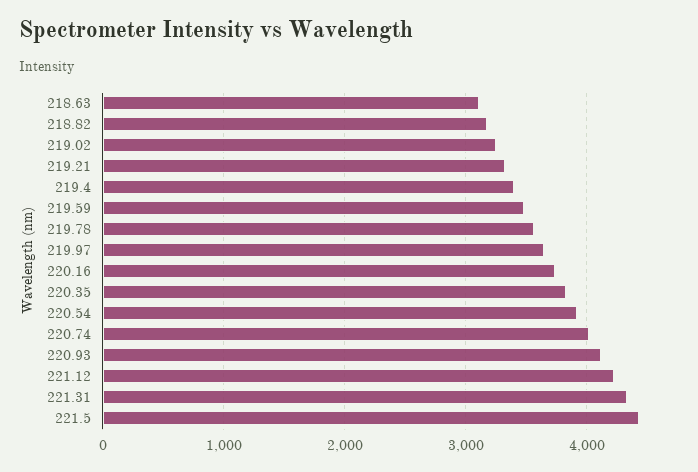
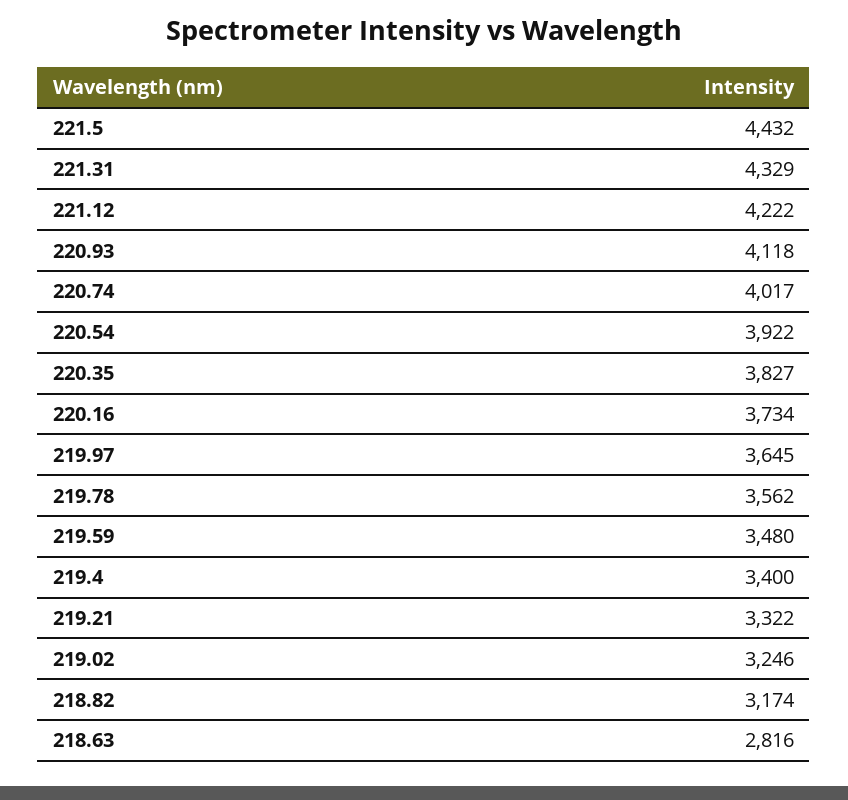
  {
-   "218.63": 3100,
+   "218.63": 2816,
    "218.82": 3174,
    "219.02": 3246,
    "219.21": 3322,
    "219.4": 3400,
    "219.59": 3480,
    "219.78": 3562,
    "219.97": 3645,
    "220.16": 3734,
    "220.35": 3827,
    "220.54": 3922,
    "220.74": 4017,
    "220.93": 4118,
    "221.12": 4222,
    "221.31": 4329,
    "221.5": 4432
  }

